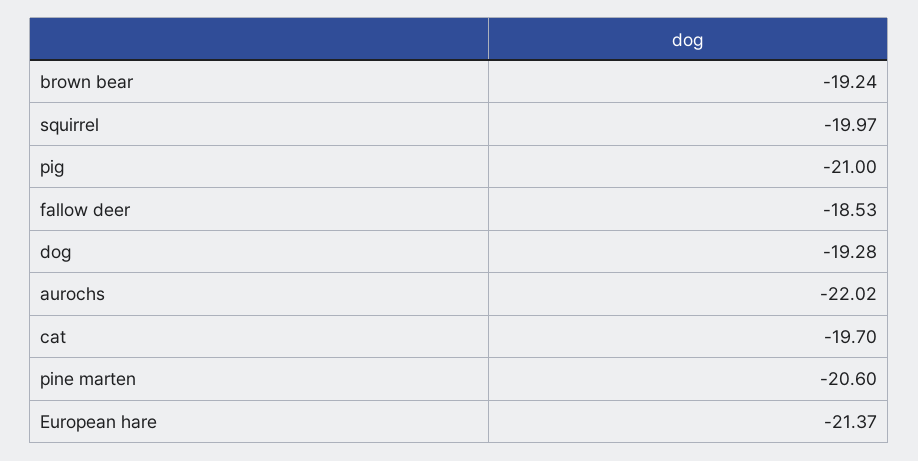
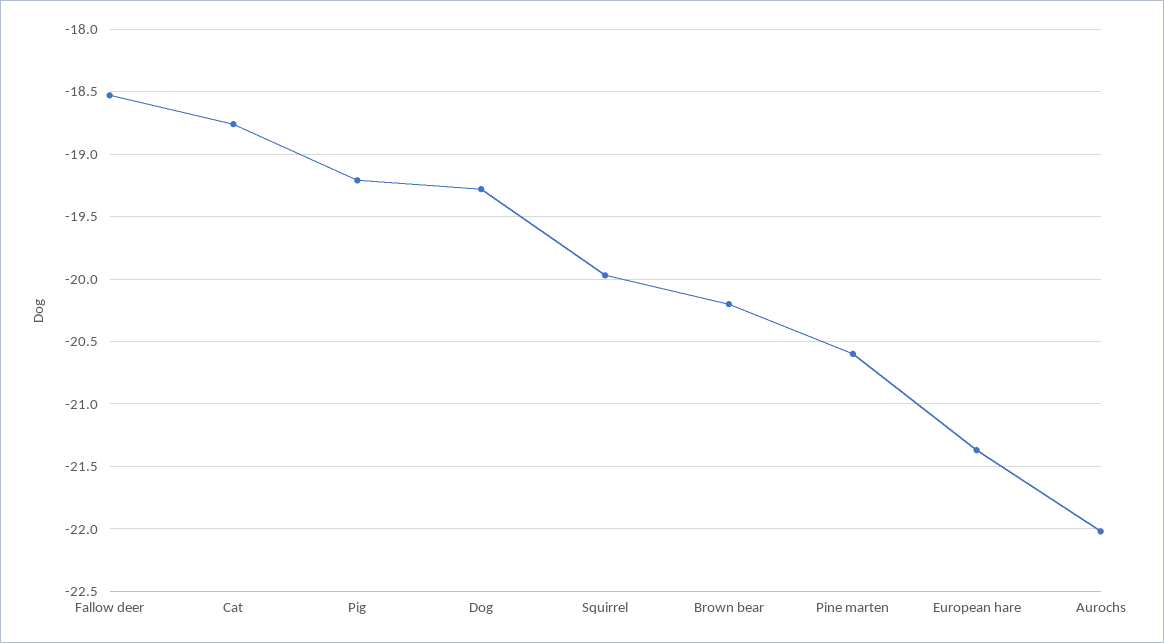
  {
-   "brown bear": -19.24,
+   "brown bear": -20.2,
    "squirrel": -19.97,
-   "pig": -21,
+   "pig": -19.2,
    "fallow deer": -18.53,
    "dog": -19.28,
    "aurochs": -22.02,
-   "cat": -19.7,
+   "cat": -18.75,
    "pine marten": -20.6,
    "European hare": -21.37
  }

